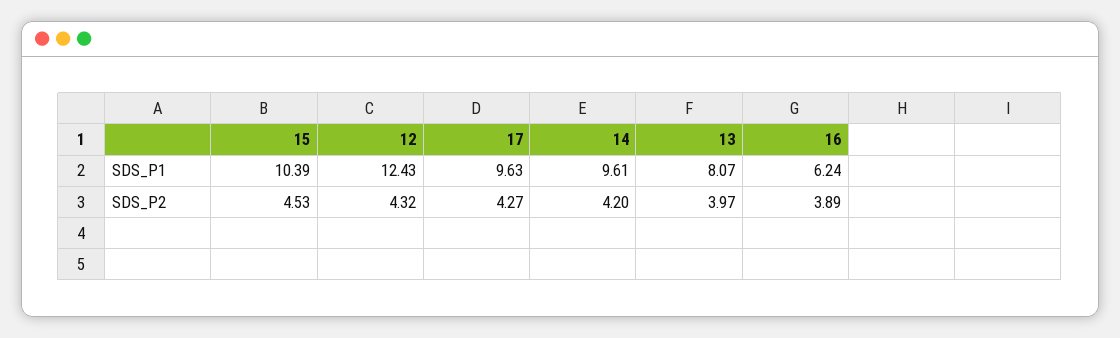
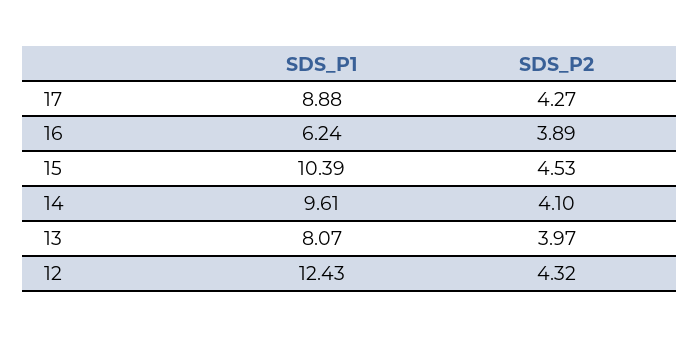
  {
    "15": {
      "SDS_P1": 10.39,
      "SDS_P2": 4.53
    },
    "12": {
      "SDS_P1": 12.43,
      "SDS_P2": 4.32
    },
    "17": {
-     "SDS_P1": 9.63,
+     "SDS_P1": 8.88,
      "SDS_P2": 4.27
    },
    "14": {
      "SDS_P1": 9.61,
-     "SDS_P2": 4.2
+     "SDS_P2": 4.1
    },
    "13": {
      "SDS_P1": 8.07,
      "SDS_P2": 3.97
    },
    "16": {
      "SDS_P1": 6.24,
      "SDS_P2": 3.89
    }
  }

